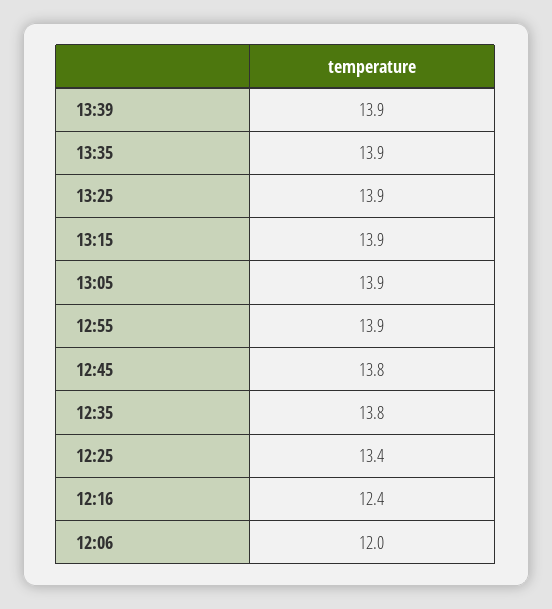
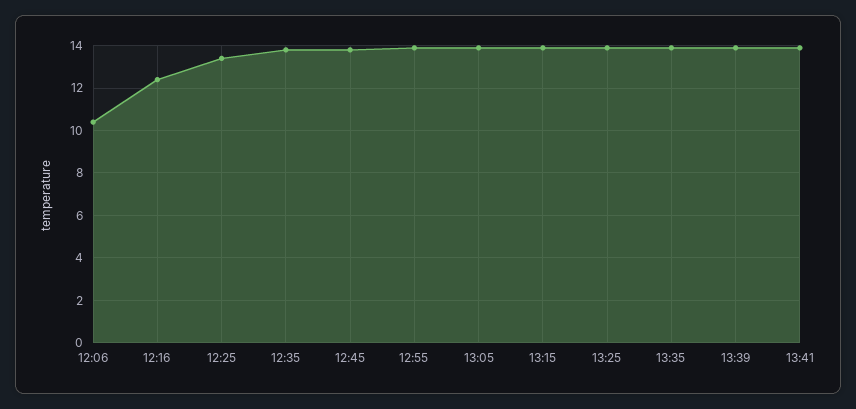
  {
    "13:39": 13.9,
    "13:35": 13.9,
    "13:25": 13.9,
    "13:15": 13.9,
    "13:05": 13.9,
    "12:55": 13.9,
    "12:45": 13.8,
    "12:35": 13.8,
    "12:25": 13.4,
    "12:16": 12.4,
-   "12:06": 12
+   "12:06": 10.5,
+   "13:41": 14
  }

